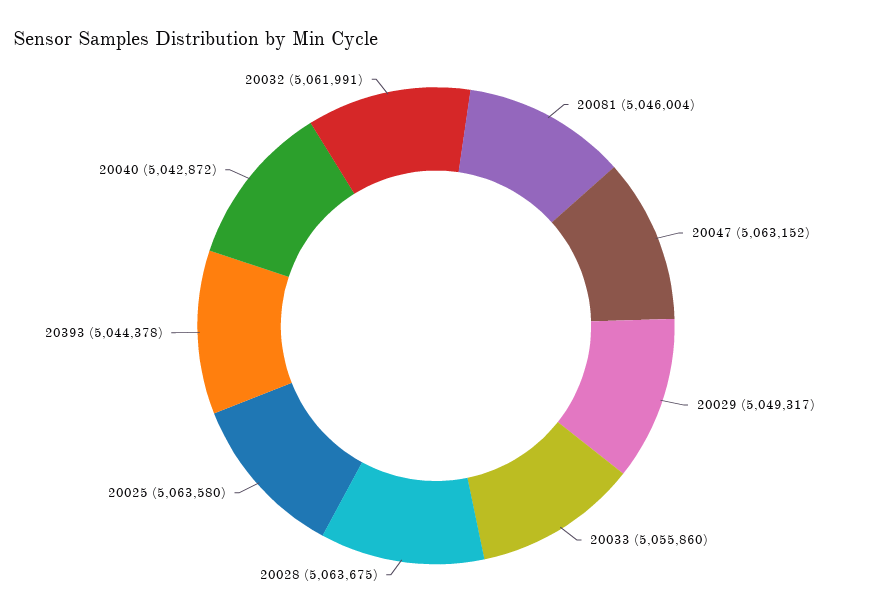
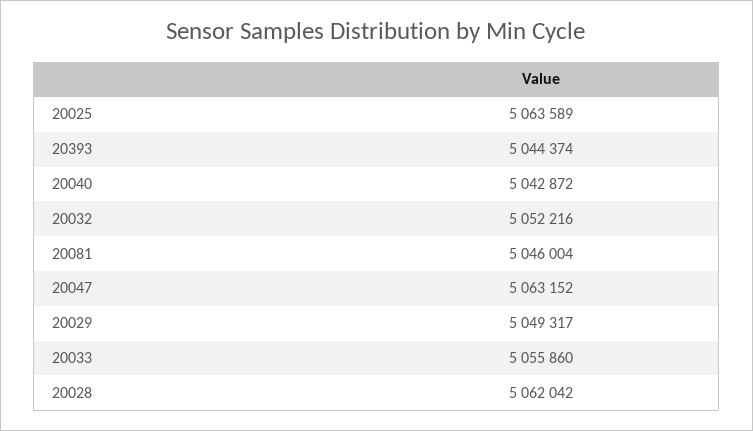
  {
    "20081": 5046004,
    "20047": 5063152,
    "20029": 5049317,
    "20033": 5055860,
-   "20028": 5063675,
+   "20028": 5062042,
-   "20025": 5063580,
+   "20025": 5063589,
-   "20393": 5044378,
+   "20393": 5044374,
    "20040": 5042872,
-   "20032": 5061991
+   "20032": 5052216
  }

